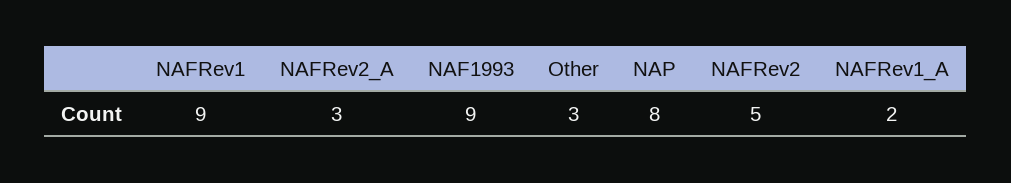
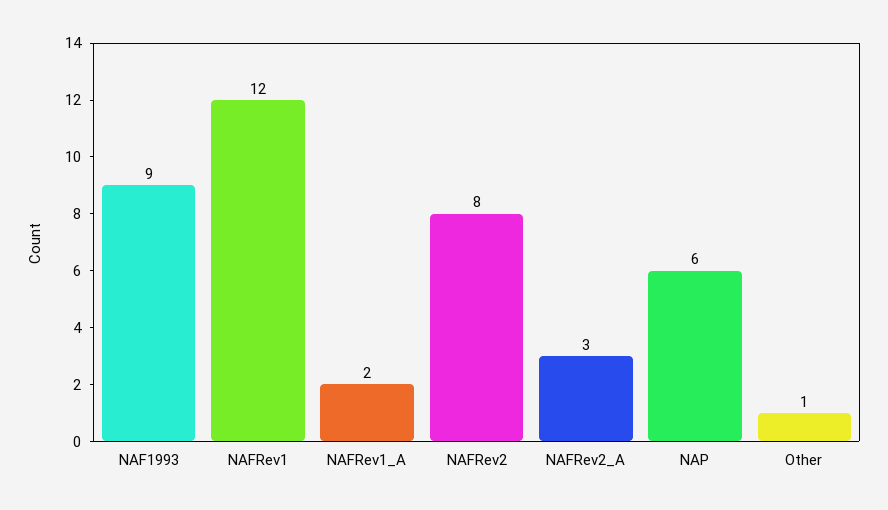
  {
-   "NAFRev1": 9,
+   "NAFRev1": 12,
    "NAFRev2_A": 3,
    "NAF1993": 9,
-   "Other": 3,
+   "Other": 1,
-   "NAP": 8,
+   "NAP": 6,
-   "NAFRev2": 5,
+   "NAFRev2": 8,
    "NAFRev1_A": 2
  }

